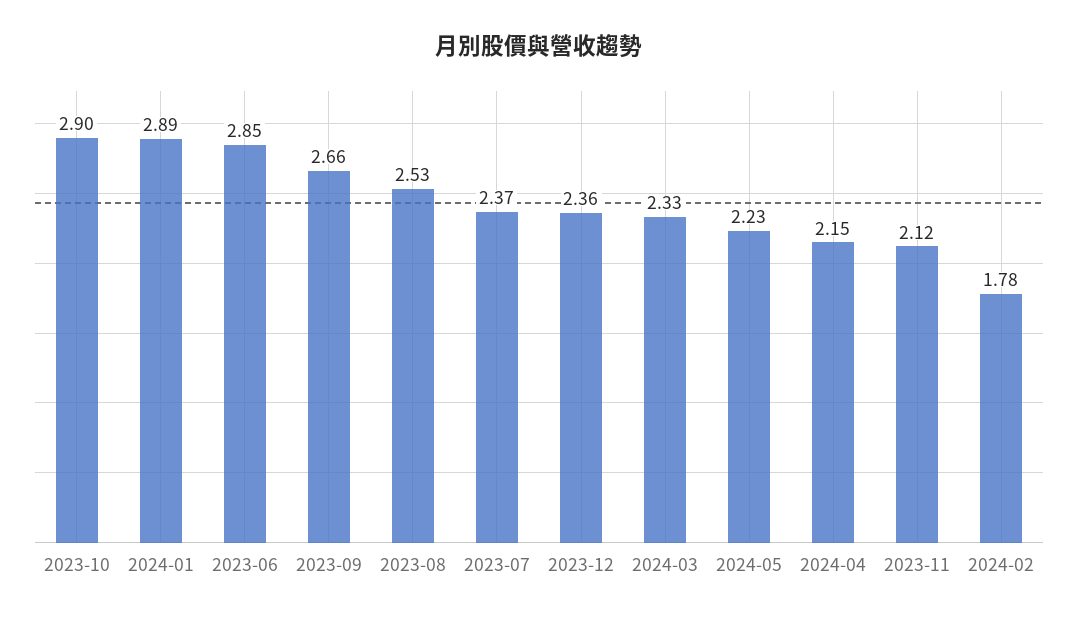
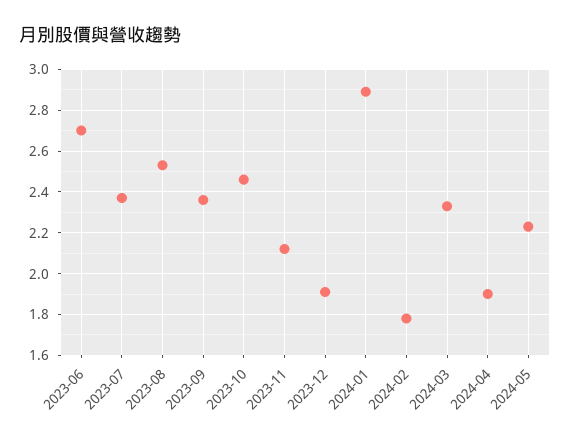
  {
-   "2023-10": 2.9,
+   "2023-10": 2.45,
    "2024-01": 2.89,
-   "2023-06": 2.85,
+   "2023-06": 2.7,
-   "2023-09": 2.66,
+   "2023-09": 2.35,
    "2023-08": 2.53,
    "2023-07": 2.37,
-   "2023-12": 2.36,
+   "2023-12": 1.9,
    "2024-03": 2.33,
    "2024-05": 2.23,
-   "2024-04": 2.15,
+   "2024-04": 1.9,
    "2023-11": 2.12,
    "2024-02": 1.78
  }

